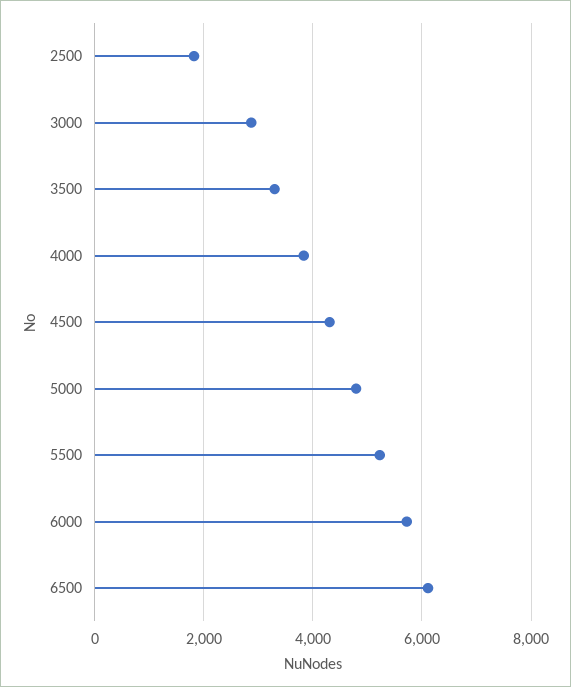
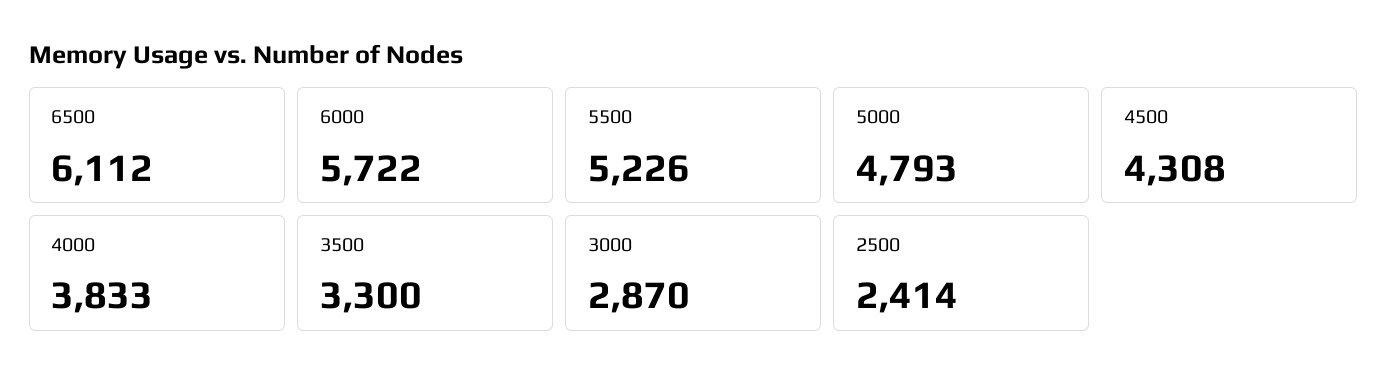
  {
-   "2500": 1800,
+   "2500": 2414,
    "3000": 2870,
    "3500": 3300,
    "4000": 3833,
    "4500": 4308,
    "5000": 4793,
    "5500": 5226,
    "6000": 5722,
    "6500": 6112
  }

